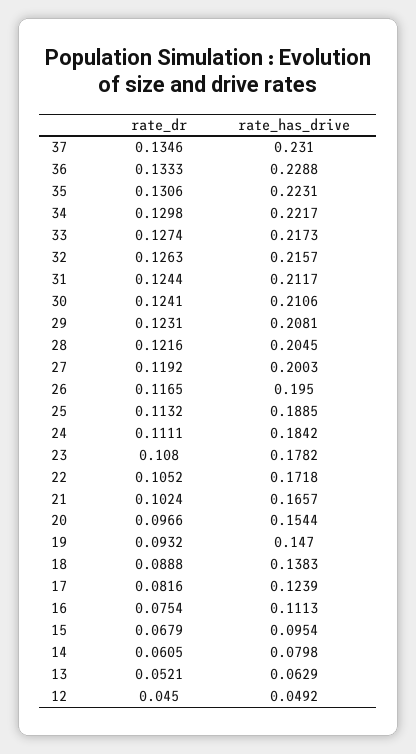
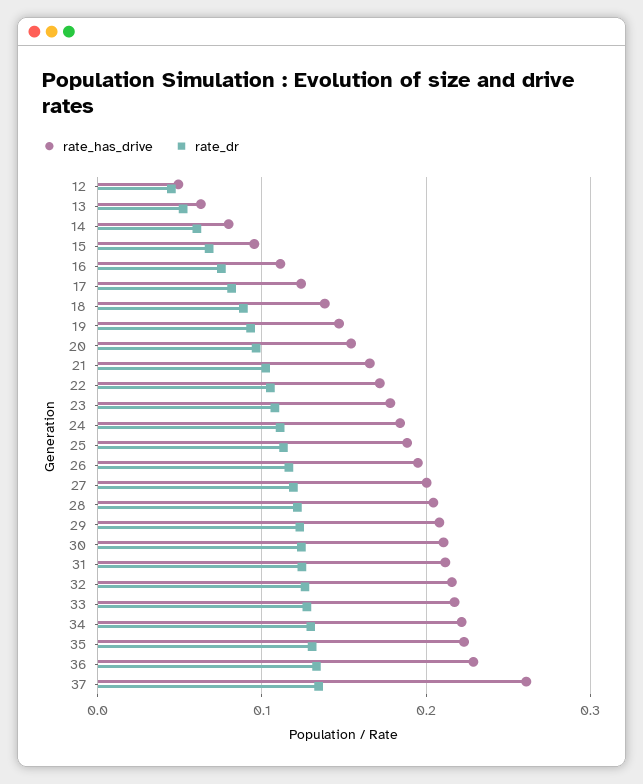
  {
    "rate_dr": {
      "37": 0.1346,
      "36": 0.1333,
      "35": 0.1306,
      "34": 0.1298,
      "33": 0.1274,
      "32": 0.1263,
      "31": 0.1244,
      "30": 0.1241,
      "29": 0.1231,
      "28": 0.1216,
      "27": 0.1192,
      "26": 0.1165,
      "25": 0.1132,
      "24": 0.1111,
      "23": 0.108,
      "22": 0.1052,
      "21": 0.1024,
      "20": 0.0966,
      "19": 0.0932,
      "18": 0.0888,
      "17": 0.0816,
      "16": 0.0754,
      "15": 0.0679,
      "14": 0.0605,
      "13": 0.0521,
      "12": 0.045
    },
    "rate_has_drive": {
-     "37": 0.231,
+     "37": 0.26,
      "36": 0.2288,
      "35": 0.2231,
      "34": 0.2217,
      "33": 0.2173,
      "32": 0.2157,
      "31": 0.2117,
      "30": 0.2106,
      "29": 0.2081,
      "28": 0.2045,
      "27": 0.2003,
      "26": 0.195,
      "25": 0.1885,
      "24": 0.1842,
      "23": 0.1782,
      "22": 0.1718,
      "21": 0.1657,
      "20": 0.1544,
      "19": 0.147,
      "18": 0.1383,
      "17": 0.1239,
      "16": 0.1113,
      "15": 0.0954,
      "14": 0.0798,
      "13": 0.0629,
      "12": 0.0492
    }
  }

